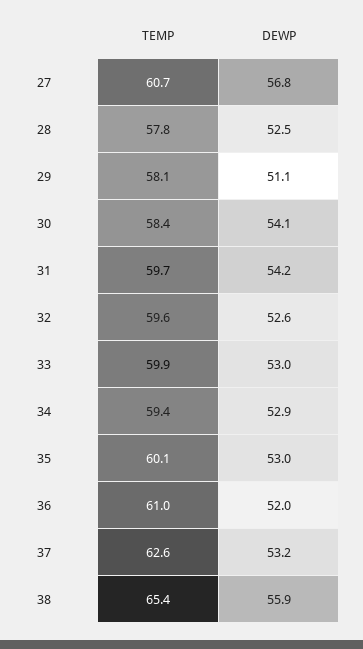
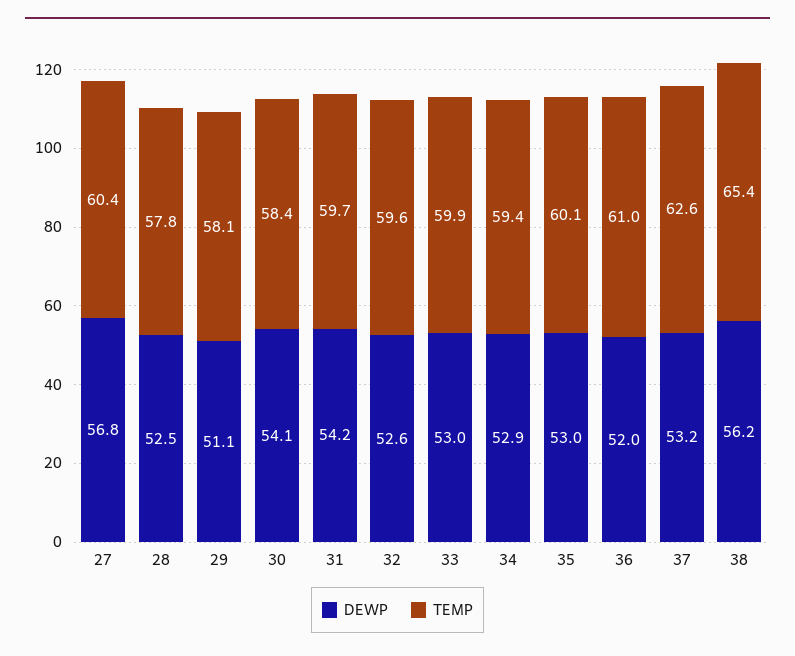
  {
    "TEMP": {
-     "27": 60.7,
+     "27": 60.4,
      "28": 57.8,
      "29": 58.1,
      "30": 58.4,
      "31": 59.7,
      "32": 59.6,
      "33": 59.9,
      "34": 59.4,
      "35": 60.1,
      "36": 61,
      "37": 62.6,
      "38": 65.4
    },
    "DEWP": {
      "27": 56.8,
      "28": 52.5,
      "29": 51.1,
      "30": 54.1,
      "31": 54.2,
      "32": 52.6,
      "33": 53,
      "34": 52.9,
      "35": 53,
      "36": 52,
      "37": 53.2,
-     "38": 55.9
+     "38": 56.2
    }
  }

